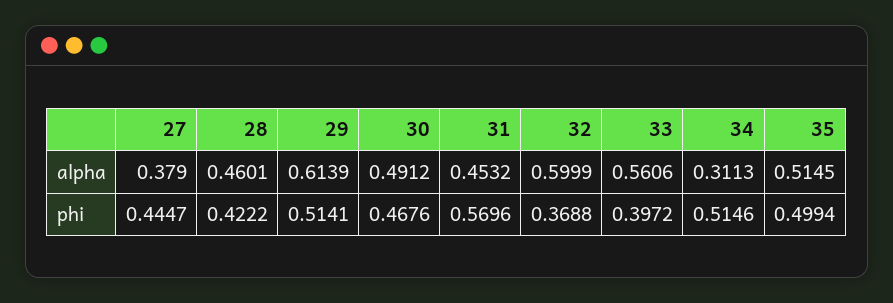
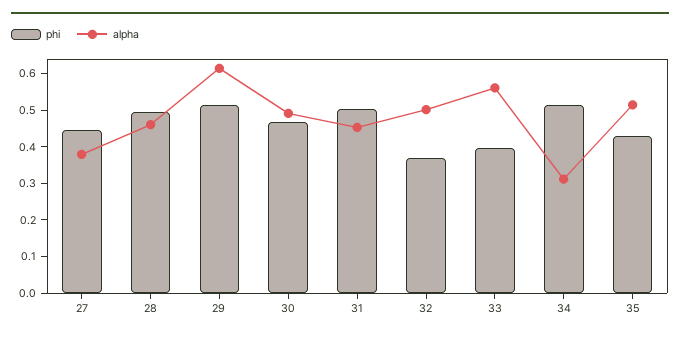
  {
    "alpha": {
      "27": 0.379,
      "28": 0.4601,
      "29": 0.6139,
      "30": 0.4912,
      "31": 0.4532,
-     "32": 0.5999,
+     "32": 0.5,
      "33": 0.5606,
      "34": 0.3113,
      "35": 0.5145
    },
    "phi": {
      "27": 0.4447,
-     "28": 0.4222,
+     "28": 0.5,
      "29": 0.5141,
      "30": 0.4676,
-     "31": 0.5696,
+     "31": 0.5,
      "32": 0.3688,
      "33": 0.3972,
      "34": 0.5146,
-     "35": 0.4994
+     "35": 0.425
    }
  }

